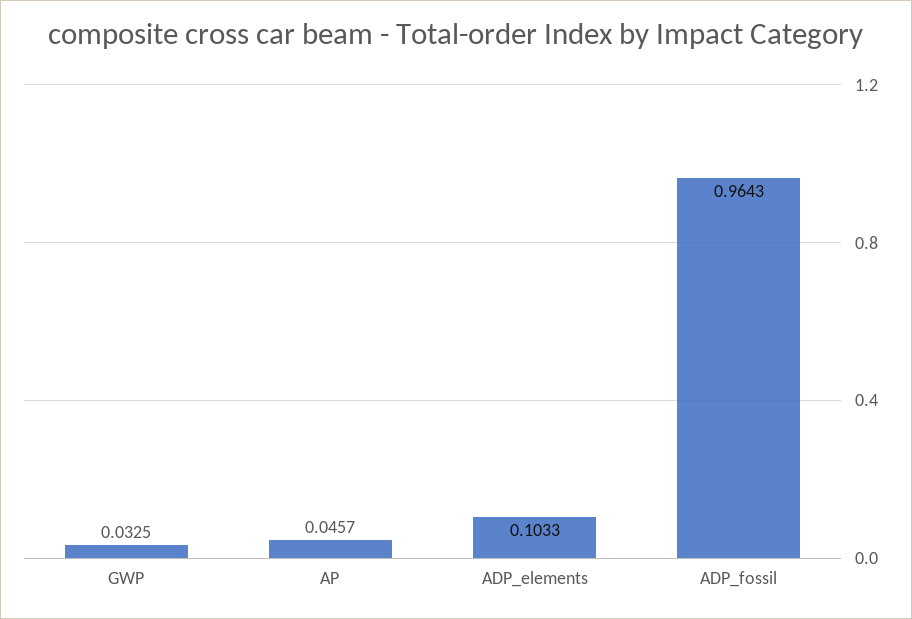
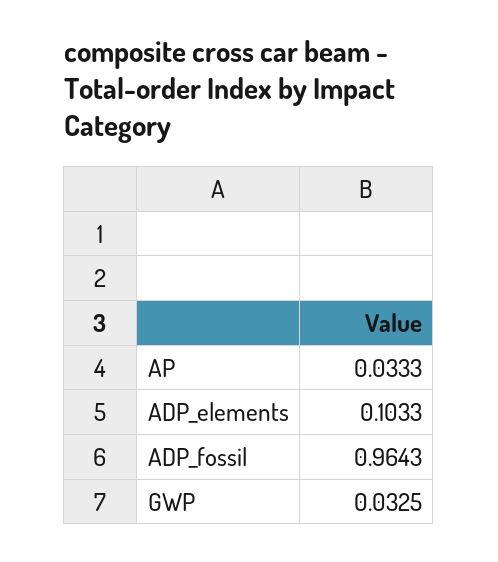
  {
    "GWP": 0.0325,
-   "AP": 0.0457,
+   "AP": 0.0333,
    "ADP_elements": 0.1033,
    "ADP_fossil": 0.9643
  }

